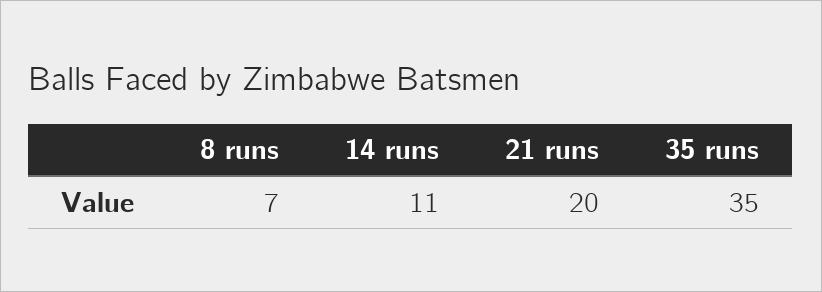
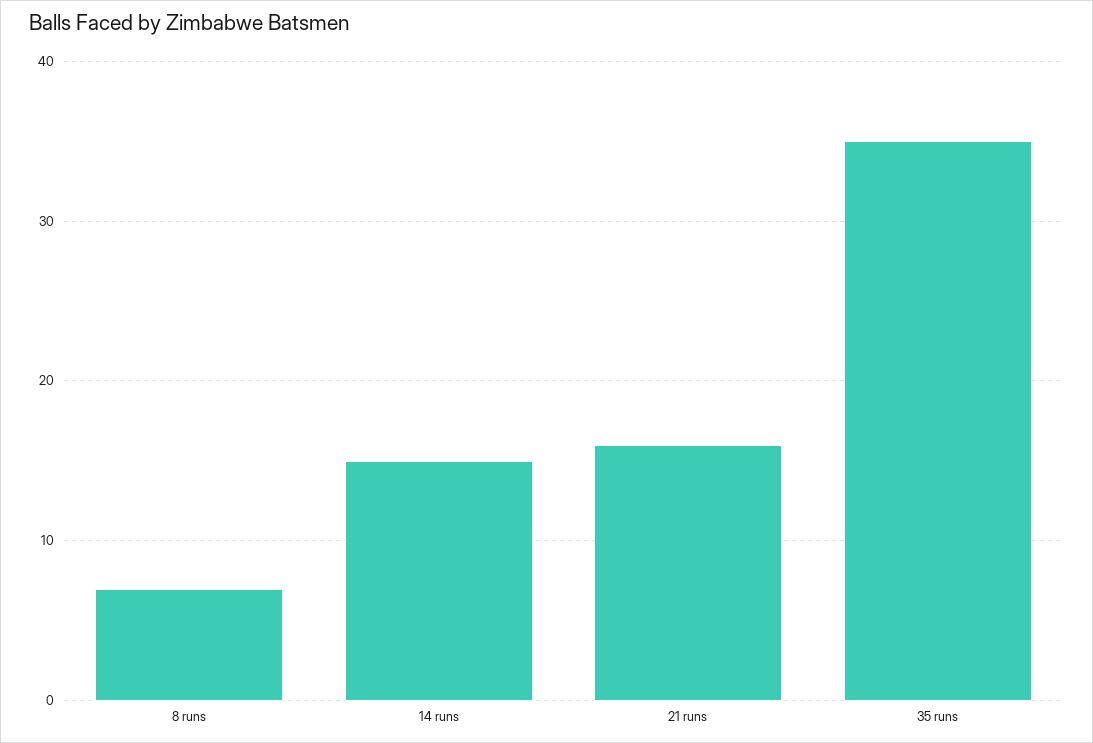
  {
    "8 runs": 7,
-   "14 runs": 11,
+   "14 runs": 15,
-   "21 runs": 20,
+   "21 runs": 16,
    "35 runs": 35
  }

